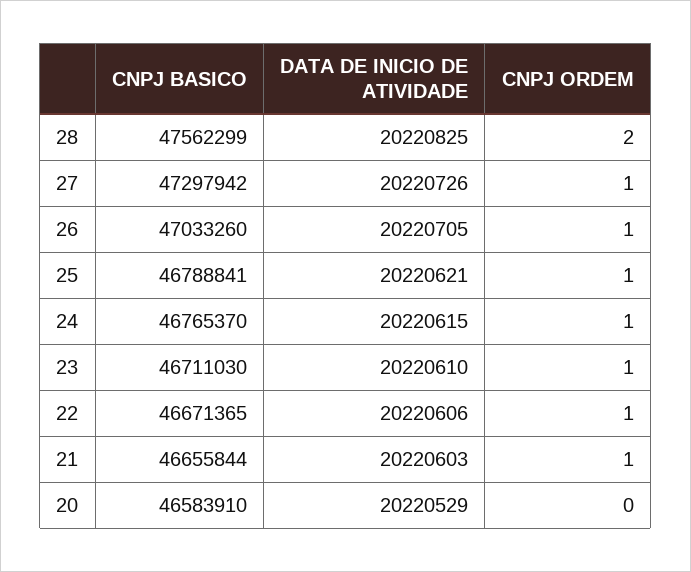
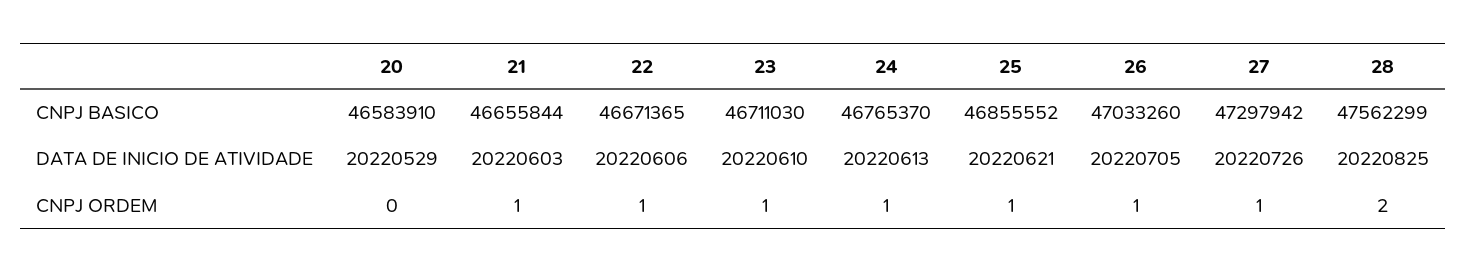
  {
    "CNPJ BASICO": {
      "28": 47562299,
      "27": 47297942,
      "26": 47033260,
-     "25": 46788841,
+     "25": 46855552,
      "24": 46765370,
      "23": 46711030,
      "22": 46671365,
      "21": 46655844,
      "20": 46583910
    },
    "DATA DE INICIO DE ATIVIDADE": {
      "28": 20220825,
      "27": 20220726,
      "26": 20220705,
      "25": 20220621,
-     "24": 20220615,
+     "24": 20220613,
      "23": 20220610,
      "22": 20220606,
      "21": 20220603,
      "20": 20220529
    },
    "CNPJ ORDEM": {
      "28": 2,
      "27": 1,
      "26": 1,
      "25": 1,
      "24": 1,
      "23": 1,
      "22": 1,
      "21": 1,
      "20": 0
    }
  }

